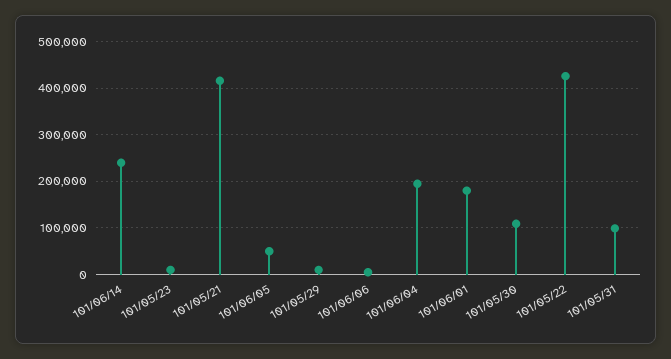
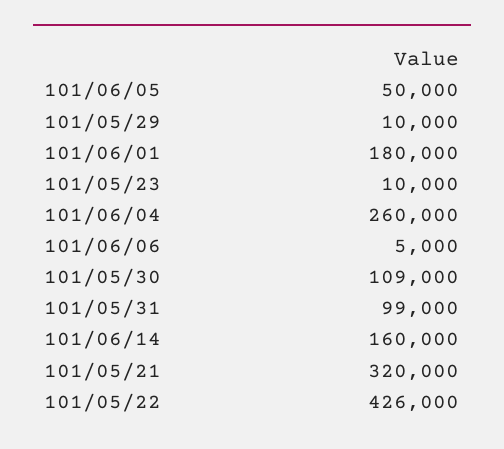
  {
-   "101/06/14": 240000,
+   "101/06/14": 160000,
    "101/05/23": 10000,
-   "101/05/21": 420000,
+   "101/05/21": 320000,
    "101/06/05": 50000,
    "101/05/29": 10000,
    "101/06/06": 5000,
-   "101/06/04": 200000,
+   "101/06/04": 260000,
    "101/06/01": 180000,
    "101/05/30": 109000,
    "101/05/22": 426000,
    "101/05/31": 99000
  }

